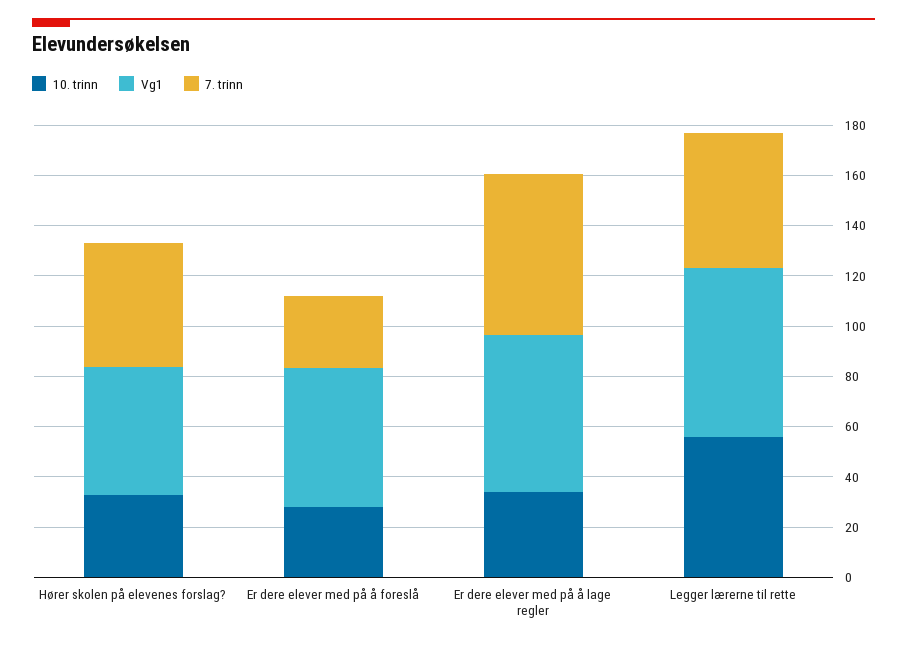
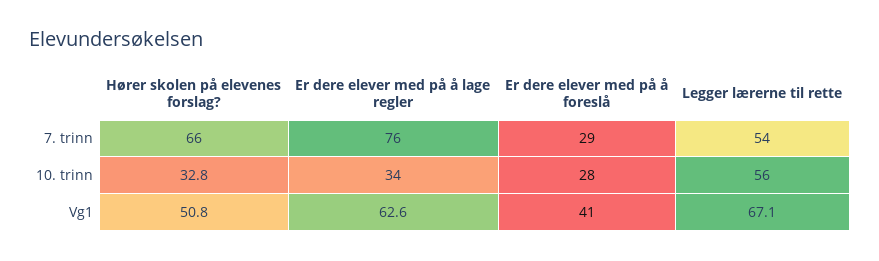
  {
    "10. trinn": {
      "Hører skolen på elevenes forslag?": 32.8,
      "Er dere elever med på å foreslå": 28,
      "Er dere elever med på å lage regler": 34,
      "Legger lærerne til rette": 56
    },
    "Vg1": {
      "Hører skolen på elevenes forslag?": 50.8,
-     "Er dere elever med på å foreslå": 55,
+     "Er dere elever med på å foreslå": 41,
      "Er dere elever med på å lage regler": 62.6,
      "Legger lærerne til rette": 67.1
    },
    "7. trinn": {
-     "Hører skolen på elevenes forslag?": 50,
+     "Hører skolen på elevenes forslag?": 66,
      "Er dere elever med på å foreslå": 29,
-     "Er dere elever med på å lage regler": 65,
+     "Er dere elever med på å lage regler": 76,
      "Legger lærerne til rette": 54
    }
  }

